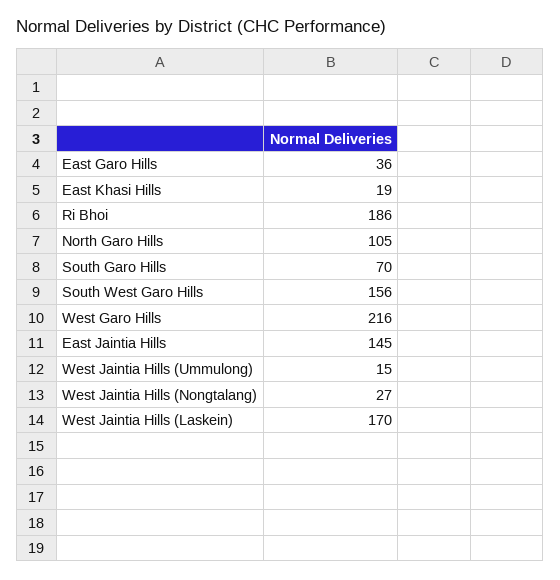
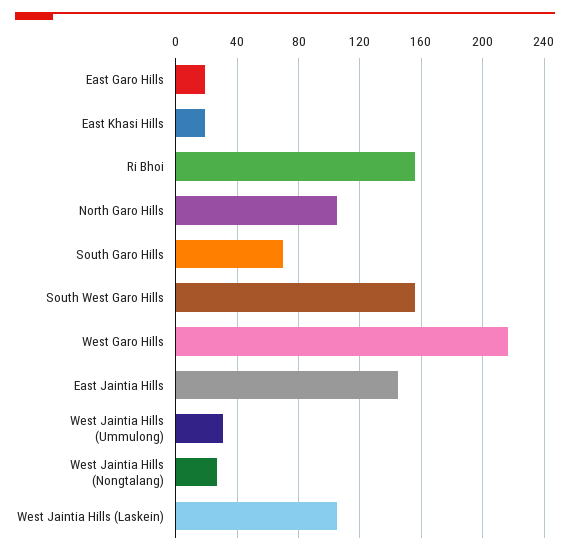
  {
-   "East Garo Hills": 36,
+   "East Garo Hills": 20,
    "East Khasi Hills": 19,
-   "Ri Bhoi": 186,
+   "Ri Bhoi": 155,
    "North Garo Hills": 105,
    "South Garo Hills": 70,
    "South West Garo Hills": 156,
    "West Garo Hills": 216,
    "East Jaintia Hills": 145,
-   "West Jaintia Hills (Ummulong)": 15,
+   "West Jaintia Hills (Ummulong)": 30,
    "West Jaintia Hills (Nongtalang)": 27,
-   "West Jaintia Hills (Laskein)": 170
+   "West Jaintia Hills (Laskein)": 105
  }

